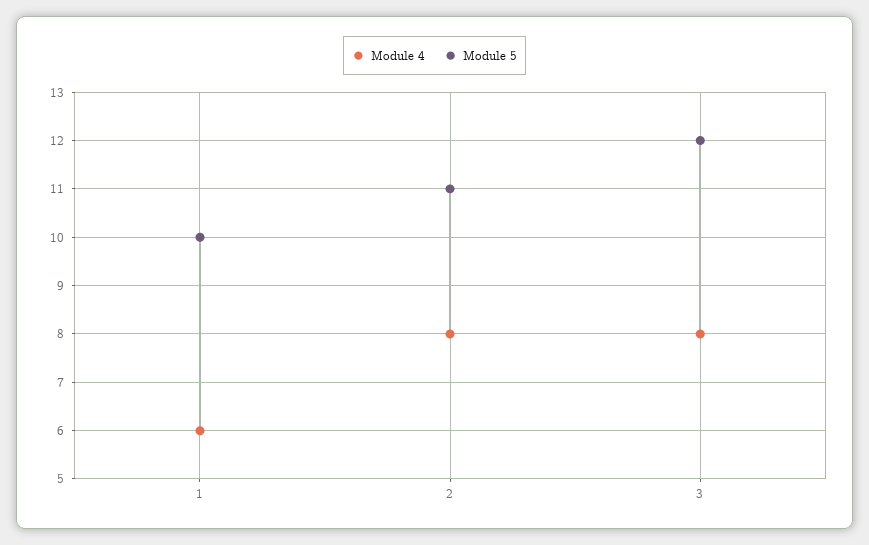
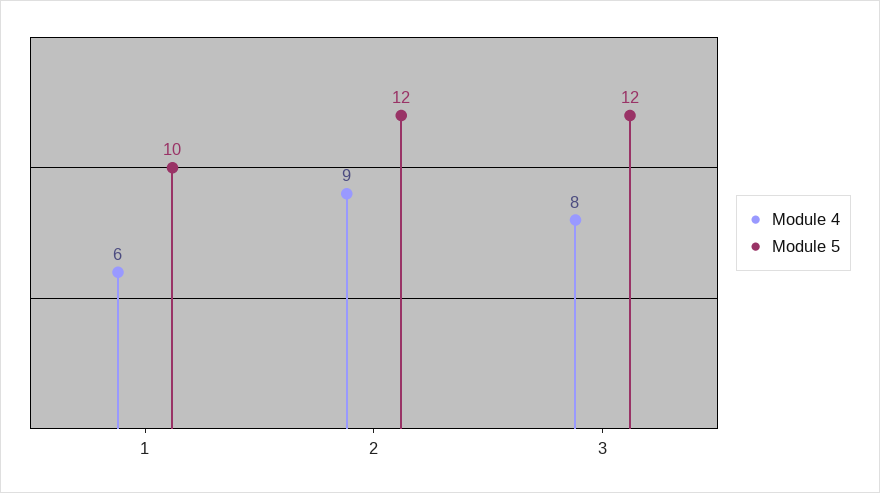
  {
    "Module 4": {
      "1": 6,
-     "2": 8,
+     "2": 9,
      "3": 8
    },
    "Module 5": {
      "1": 10,
-     "2": 11,
+     "2": 12,
      "3": 12
    }
  }

